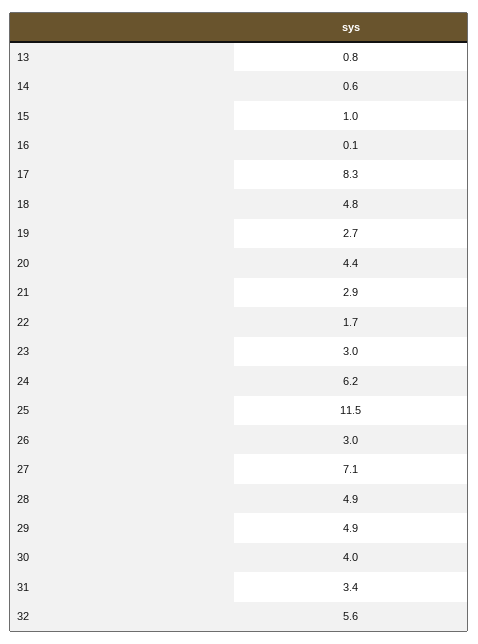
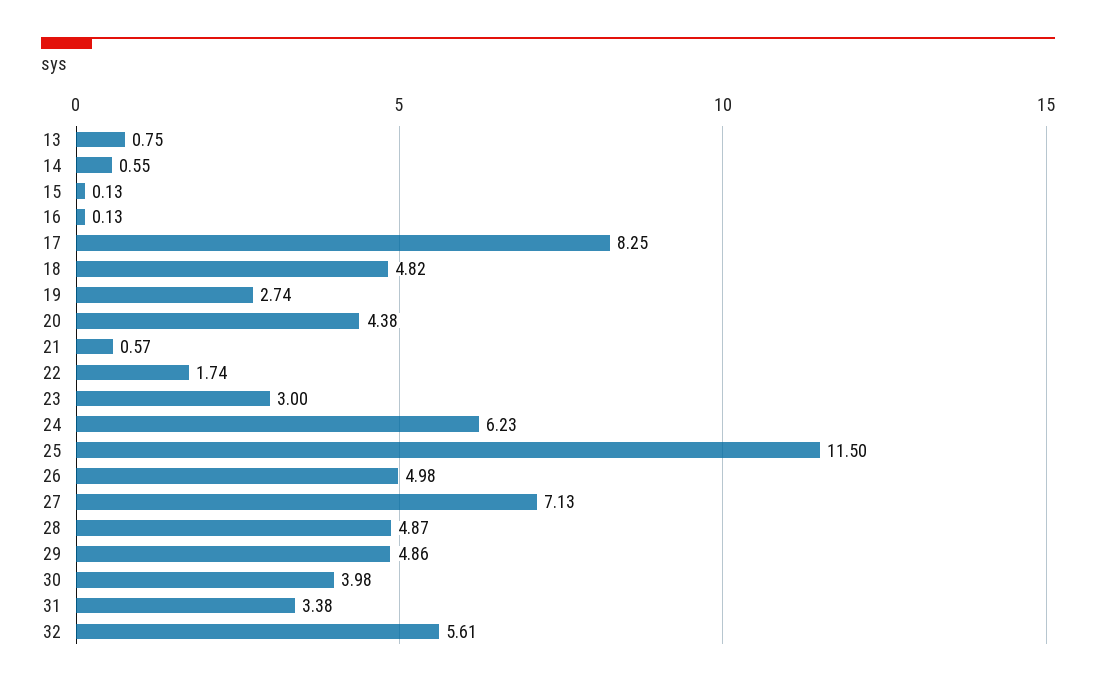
  {
    "13": 0.75,
    "14": 0.55,
-   "15": 1,
+   "15": 0.13,
    "16": 0.13,
    "17": 8.25,
    "18": 4.82,
    "19": 2.74,
    "20": 4.38,
-   "21": 2.9,
+   "21": 0.57,
    "22": 1.74,
    "23": 3,
    "24": 6.23,
    "25": 11.5,
-   "26": 3,
+   "26": 4.98,
    "27": 7.13,
    "28": 4.87,
    "29": 4.86,
    "30": 3.98,
    "31": 3.38,
    "32": 5.61
  }

